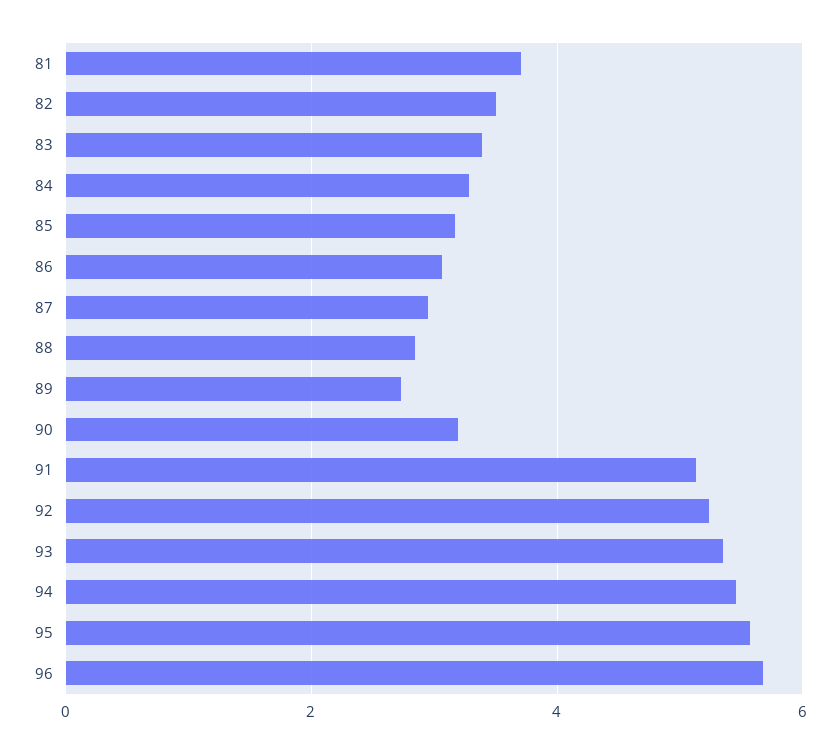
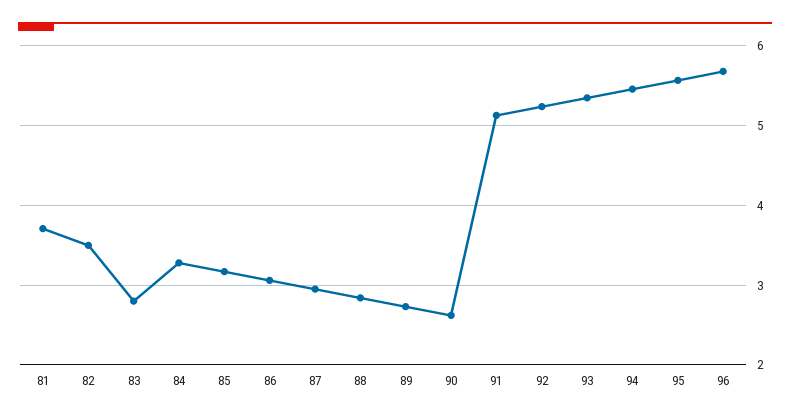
  {
    "81": 3.7,
    "82": 3.5,
-   "83": 3.4,
+   "83": 2.8,
    "84": 3.3,
    "85": 3.2,
    "86": 3.1,
    "87": 3,
    "88": 2.8,
    "89": 2.7,
-   "90": 3.2,
+   "90": 2.6,
    "91": 5.1,
    "92": 5.2,
    "93": 5.4,
    "94": 5.5,
    "95": 5.6,
    "96": 5.7
  }

